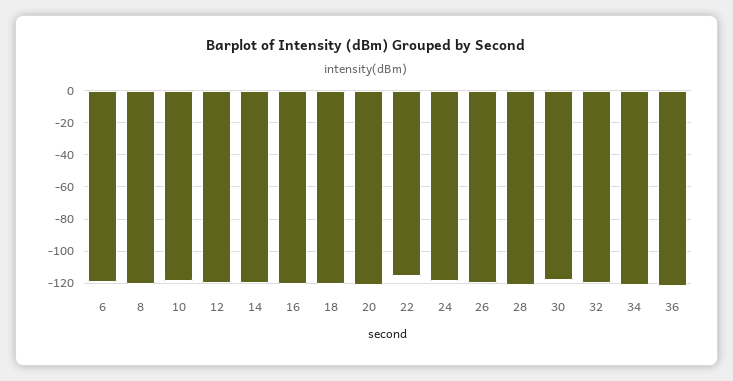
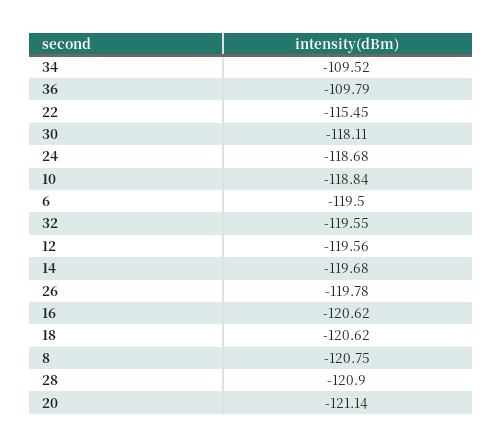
  {
    "6": -119.5,
    "8": -120.75,
    "10": -118.84,
    "12": -119.56,
    "14": -119.68,
    "16": -120.62,
    "18": -120.62,
    "20": -121.14,
    "22": -115.45,
    "24": -118.68,
    "26": -119.78,
    "28": -120.9,
    "30": -118.11,
    "32": -119.55,
-   "34": -120,
+   "34": -109.52,
-   "36": -120
+   "36": -109.79
  }

